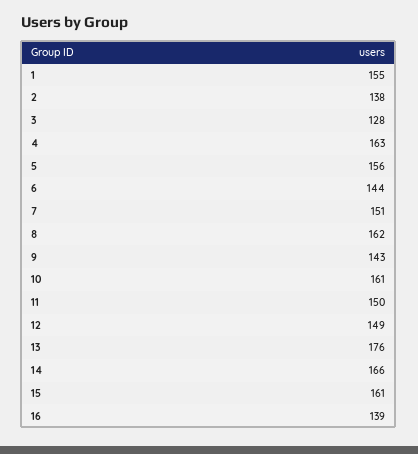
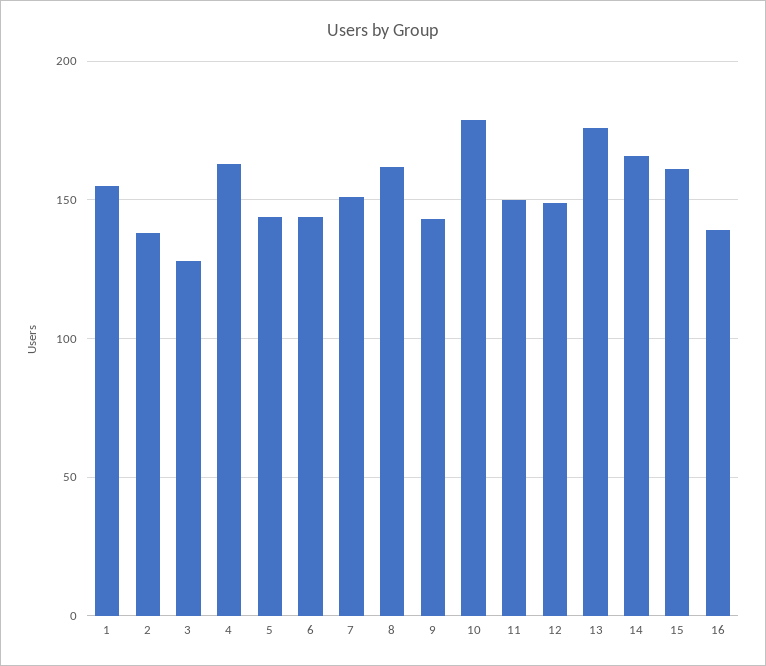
  {
    "1": 155,
    "2": 138,
    "3": 128,
    "4": 163,
-   "5": 156,
+   "5": 145,
    "6": 144,
    "7": 151,
    "8": 162,
    "9": 143,
-   "10": 161,
+   "10": 180,
    "11": 150,
    "12": 149,
    "13": 176,
    "14": 166,
    "15": 161,
    "16": 139
  }

